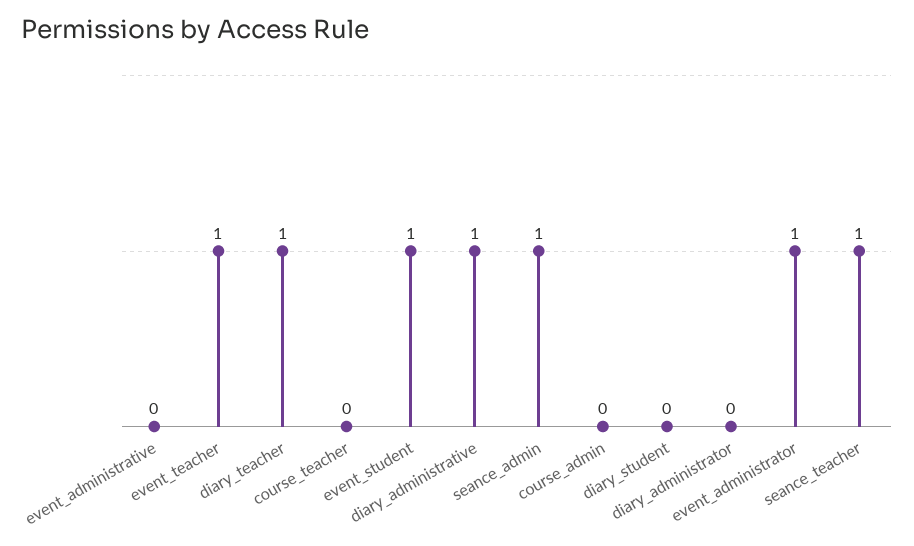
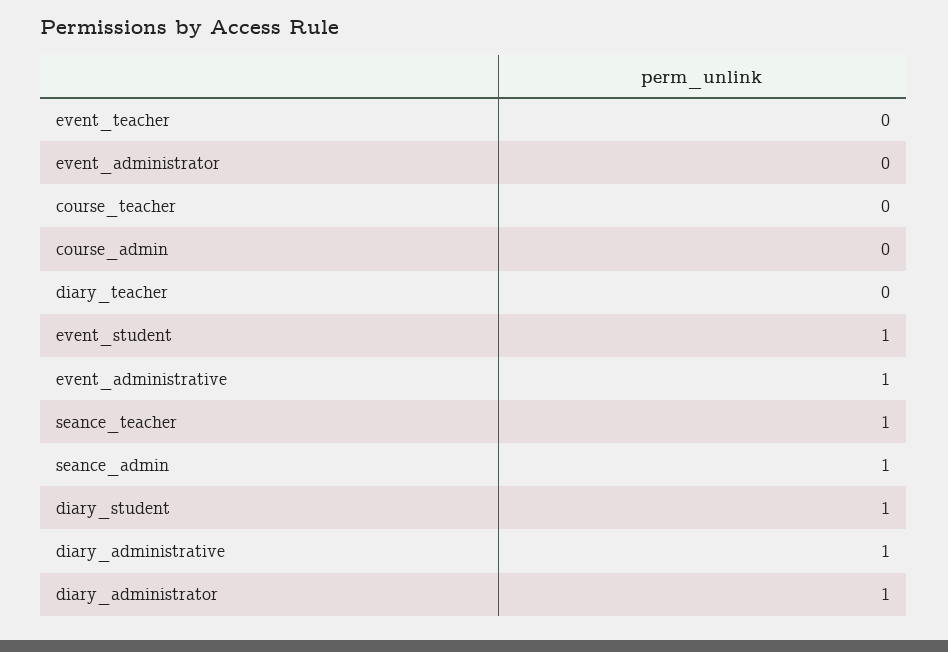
  {
-   "event_administrative": 0,
+   "event_administrative": 1,
-   "event_teacher": 1,
+   "event_teacher": 0,
-   "diary_teacher": 1,
+   "diary_teacher": 0,
    "course_teacher": 0,
    "event_student": 1,
    "diary_administrative": 1,
    "seance_admin": 1,
    "course_admin": 0,
-   "diary_student": 0,
+   "diary_student": 1,
-   "diary_administrator": 0,
+   "diary_administrator": 1,
-   "event_administrator": 1,
+   "event_administrator": 0,
    "seance_teacher": 1
  }

